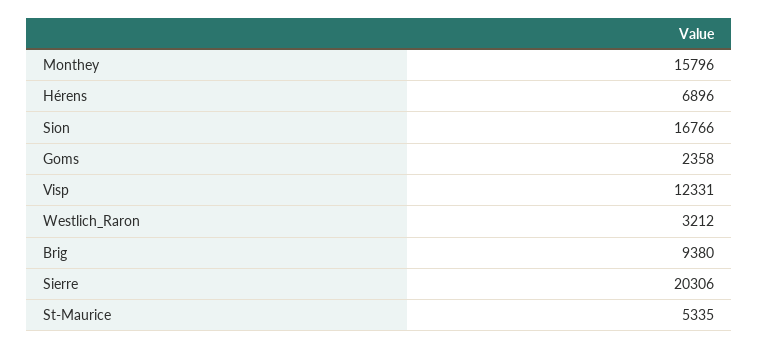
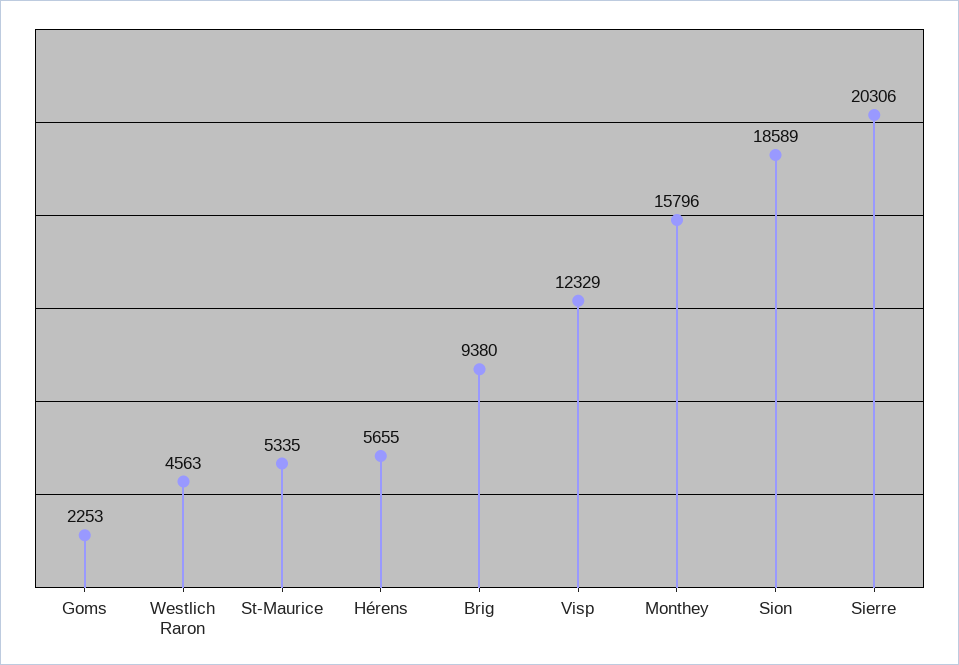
  {
    "Monthey": 15796,
-   "Hérens": 6896,
+   "Hérens": 5655,
-   "Sion": 16766,
+   "Sion": 18589,
-   "Goms": 2358,
+   "Goms": 2253,
-   "Visp": 12331,
+   "Visp": 12329,
-   "Westlich_Raron": 3212,
+   "Westlich_Raron": 4563,
    "Brig": 9380,
    "Sierre": 20306,
    "St-Maurice": 5335
  }

